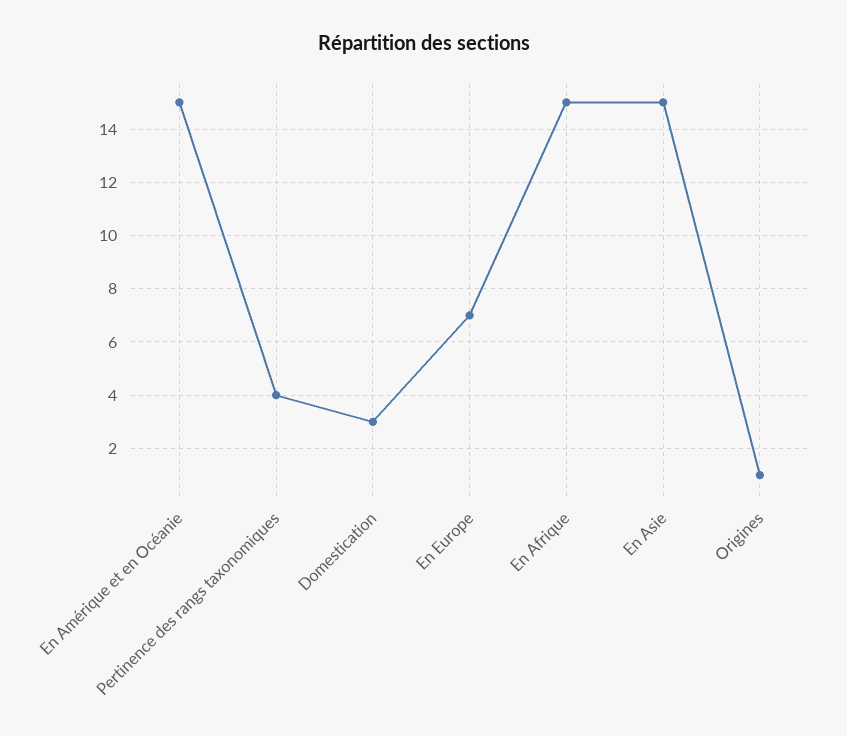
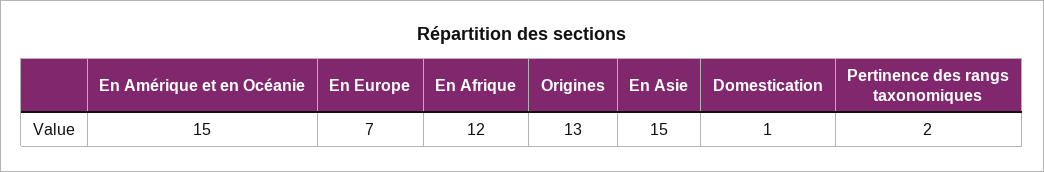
  {
    "En Amérique et en Océanie": 15,
-   "Pertinence des rangs taxonomiques": 4,
+   "Pertinence des rangs taxonomiques": 2,
-   "Domestication": 3,
+   "Domestication": 1,
    "En Europe": 7,
-   "En Afrique": 15,
+   "En Afrique": 12,
    "En Asie": 15,
-   "Origines": 1
+   "Origines": 13
  }

